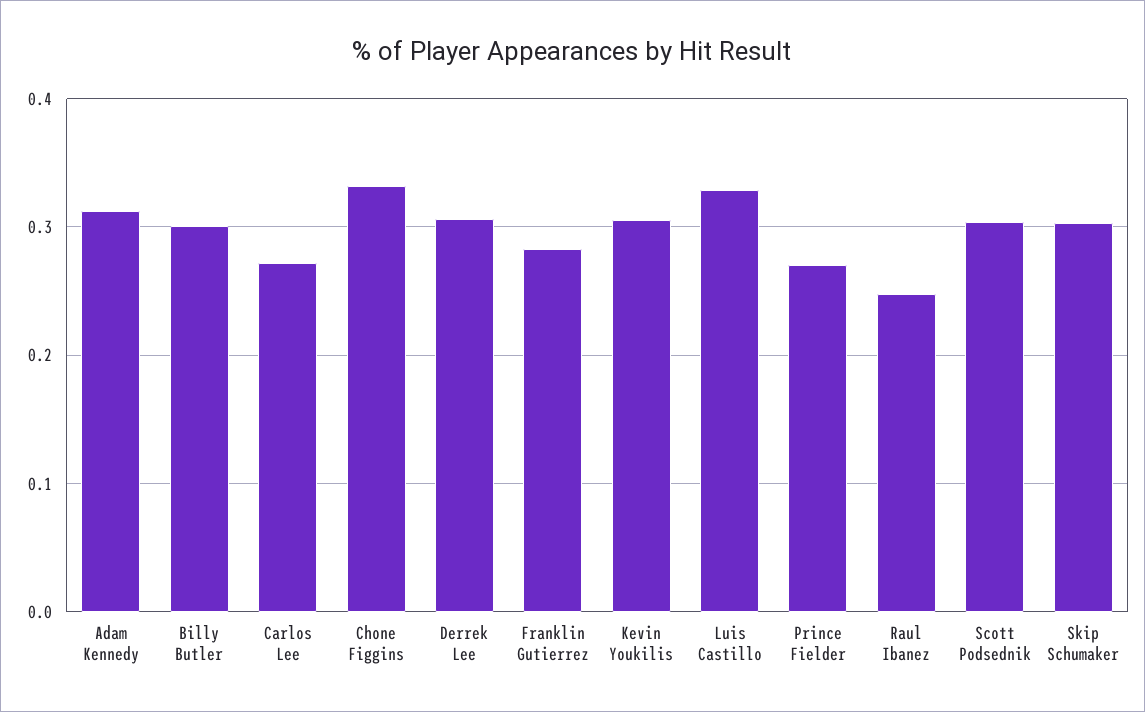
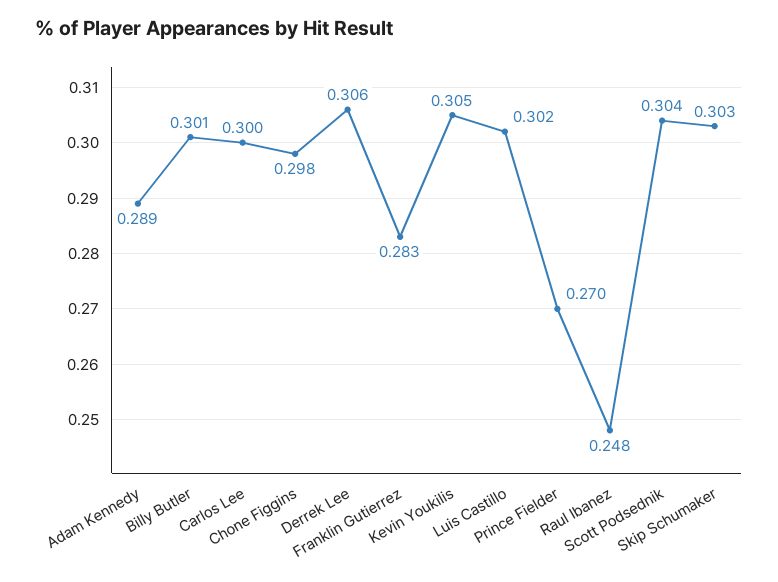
  {
-   "Adam Kennedy": 0.31,
+   "Adam Kennedy": 0.289,
    "Billy Butler": 0.301,
-   "Carlos Lee": 0.27,
+   "Carlos Lee": 0.3,
-   "Chone Figgins": 0.33,
+   "Chone Figgins": 0.298,
    "Derrek Lee": 0.306,
    "Franklin Gutierrez": 0.283,
    "Kevin Youkilis": 0.305,
-   "Luis Castillo": 0.33,
+   "Luis Castillo": 0.302,
    "Prince Fielder": 0.27,
    "Raul Ibanez": 0.248,
    "Scott Podsednik": 0.304,
    "Skip Schumaker": 0.303
  }

